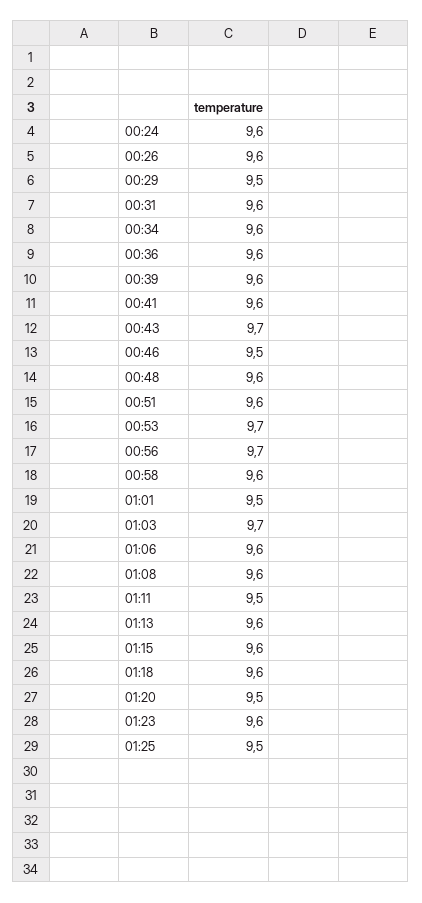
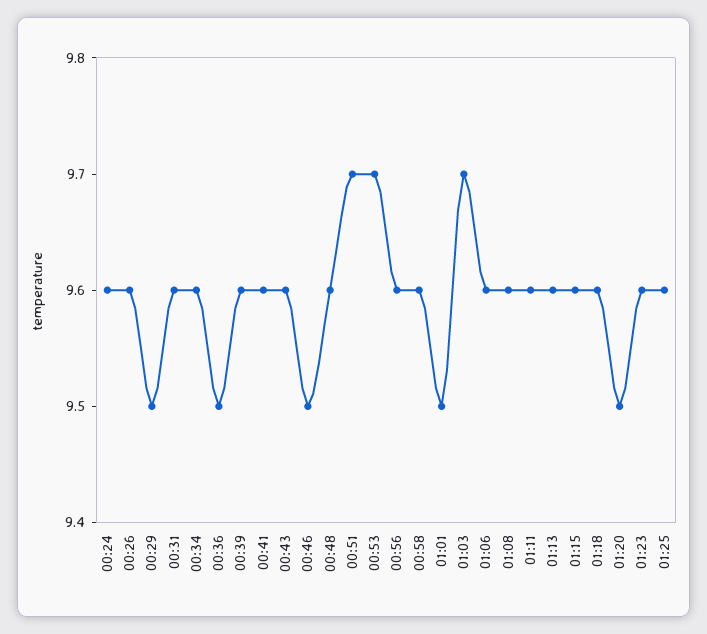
  {
    "00:24": 9.6,
    "00:26": 9.6,
    "00:29": 9.5,
    "00:31": 9.6,
    "00:34": 9.6,
-   "00:36": 9.6,
+   "00:36": 9.5,
    "00:39": 9.6,
    "00:41": 9.6,
-   "00:43": 9.7,
+   "00:43": 9.6,
    "00:46": 9.5,
    "00:48": 9.6,
-   "00:51": 9.6,
+   "00:51": 9.7,
    "00:53": 9.7,
-   "00:56": 9.7,
+   "00:56": 9.6,
    "00:58": 9.6,
    "01:01": 9.5,
    "01:03": 9.7,
    "01:06": 9.6,
    "01:08": 9.6,
-   "01:11": 9.5,
+   "01:11": 9.6,
    "01:13": 9.6,
    "01:15": 9.6,
    "01:18": 9.6,
    "01:20": 9.5,
    "01:23": 9.6,
-   "01:25": 9.5
+   "01:25": 9.6
  }

